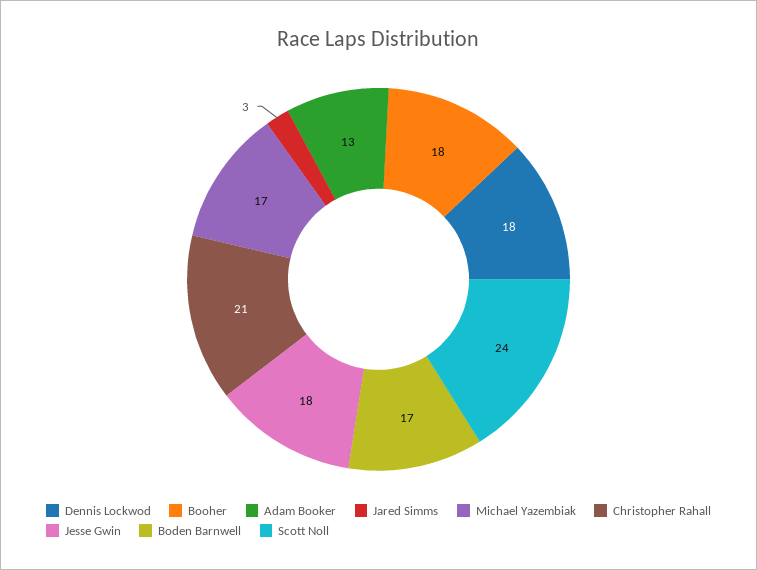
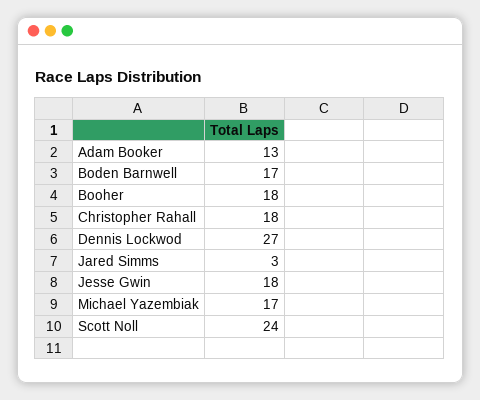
  {
-   "Dennis Lockwod": 18,
+   "Dennis Lockwod": 27,
    "Booher": 18,
    "Adam Booker": 13,
    "Jared Simms": 3,
    "Michael Yazembiak": 17,
-   "Christopher Rahall": 21,
+   "Christopher Rahall": 18,
    "Jesse Gwin": 18,
    "Boden Barnwell": 17,
    "Scott Noll": 24
  }

